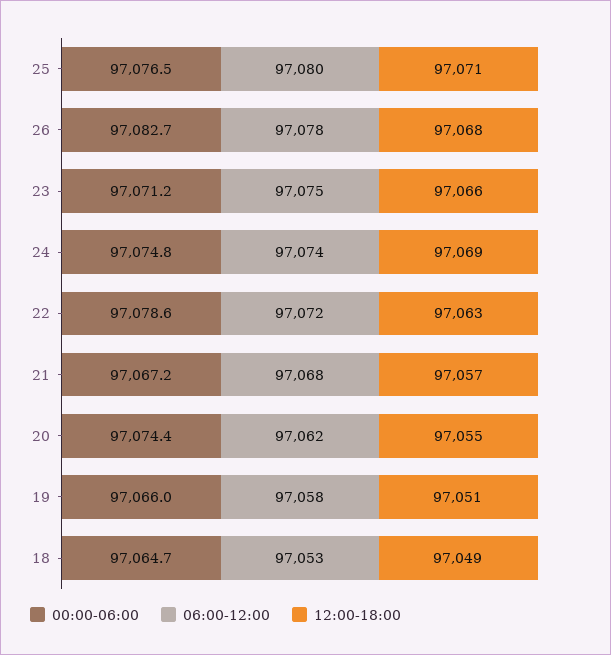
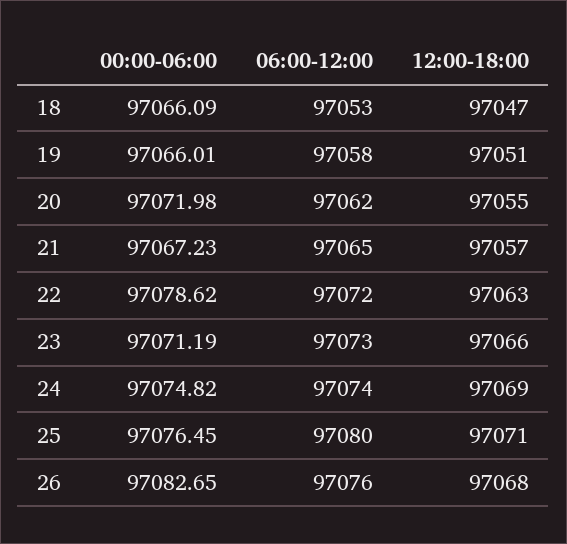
  {
    "00:00-06:00": {
      "25": 97076.45,
      "26": 97082.65,
      "23": 97071.19,
      "24": 97074.82,
      "22": 97078.62,
      "21": 97067.23,
-     "20": 97074.4,
+     "20": 97071.98,
      "19": 97066.01,
-     "18": 97064.7
+     "18": 97066.09
    },
    "06:00-12:00": {
      "25": 97080,
-     "26": 97078,
+     "26": 97076,
-     "23": 97075,
+     "23": 97073,
      "24": 97074,
      "22": 97072,
-     "21": 97068,
+     "21": 97065,
      "20": 97062,
      "19": 97058,
      "18": 97053
    },
    "12:00-18:00": {
      "25": 97071,
      "26": 97068,
      "23": 97066,
      "24": 97069,
      "22": 97063,
      "21": 97057,
      "20": 97055,
      "19": 97051,
-     "18": 97049
+     "18": 97047
    }
  }

